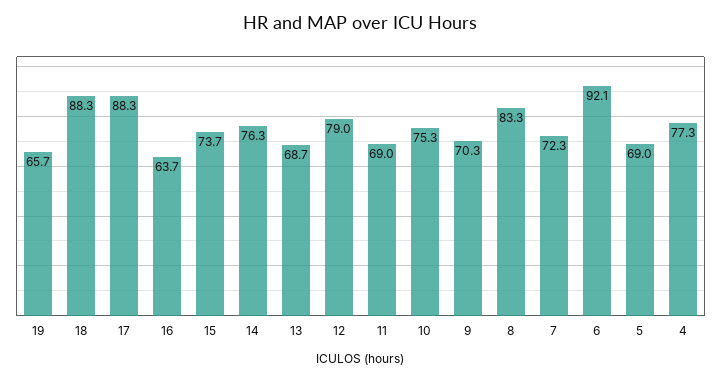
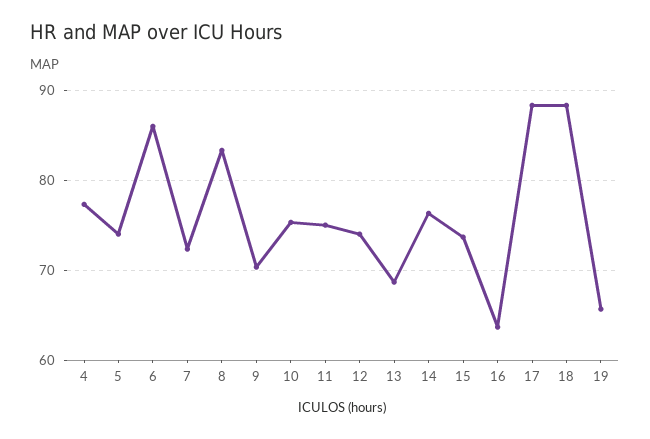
  {
    "19": 65.7,
    "18": 88.3,
    "17": 88.3,
    "16": 63.7,
    "15": 73.7,
    "14": 76.3,
    "13": 68.7,
-   "12": 79,
+   "12": 74,
-   "11": 69,
+   "11": 75,
    "10": 75.3,
    "9": 70.3,
    "8": 83.3,
    "7": 72.3,
-   "6": 92.1,
+   "6": 86,
-   "5": 69,
+   "5": 74,
    "4": 77.3
  }

